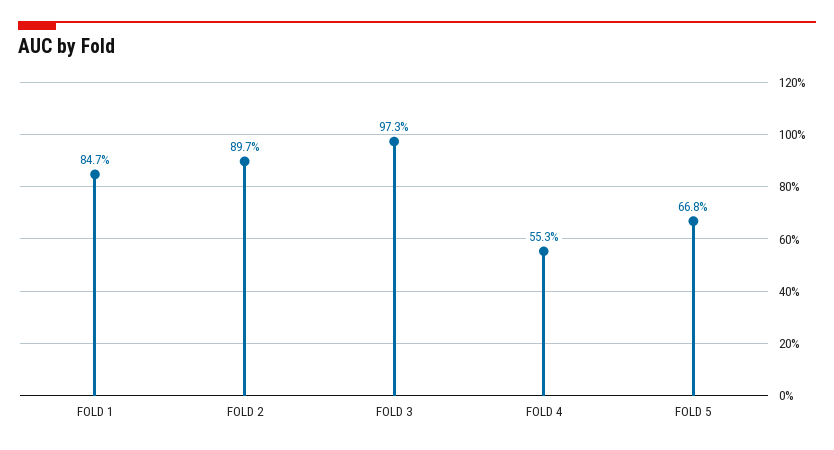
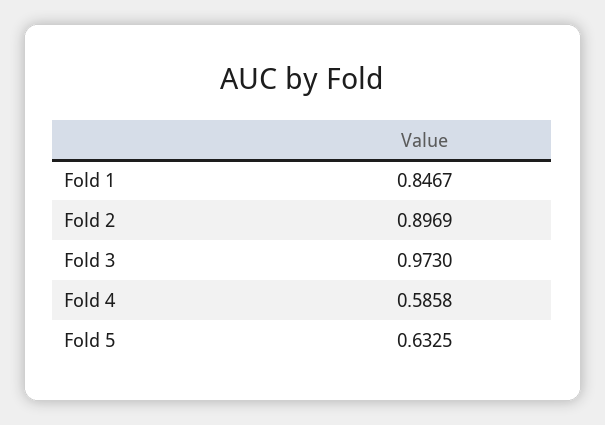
  {
    "FOLD 1": 0.8467,
    "FOLD 2": 0.8969,
    "FOLD 3": 0.973,
-   "FOLD 4": 0.553,
+   "FOLD 4": 0.5858,
-   "FOLD 5": 0.668
+   "FOLD 5": 0.6325
  }

